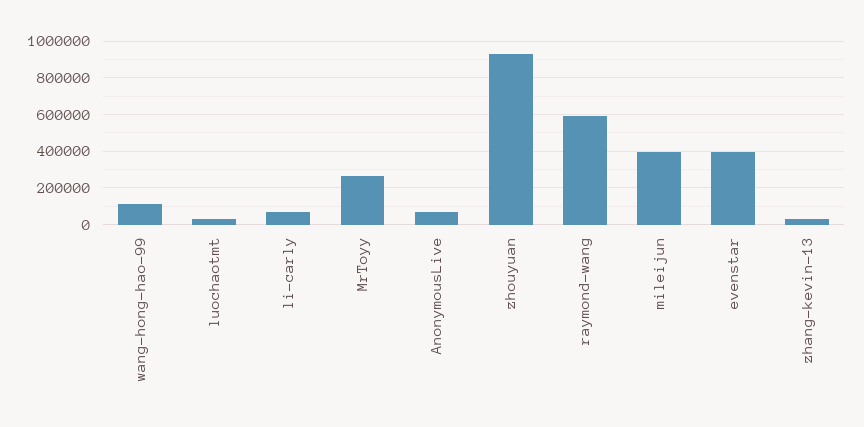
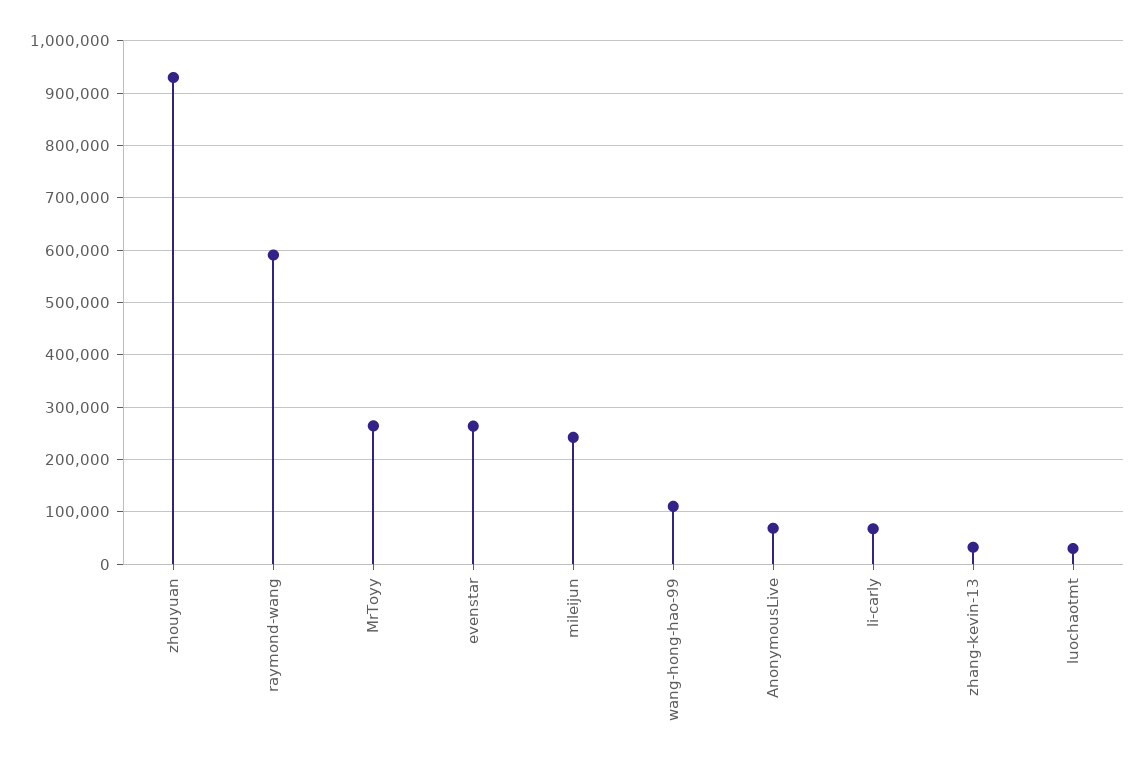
  {
    "wang-hong-hao-99": 120000,
    "luochaotmt": 20000,
    "li-carly": 60000,
    "MrToyy": 260000,
    "AnonymousLive": 60000,
    "zhouyuan": 920000,
    "raymond-wang": 600000,
-   "mileijun": 400000,
+   "mileijun": 240000,
-   "evenstar": 400000,
+   "evenstar": 260000,
    "zhang-kevin-13": 40000
  }

